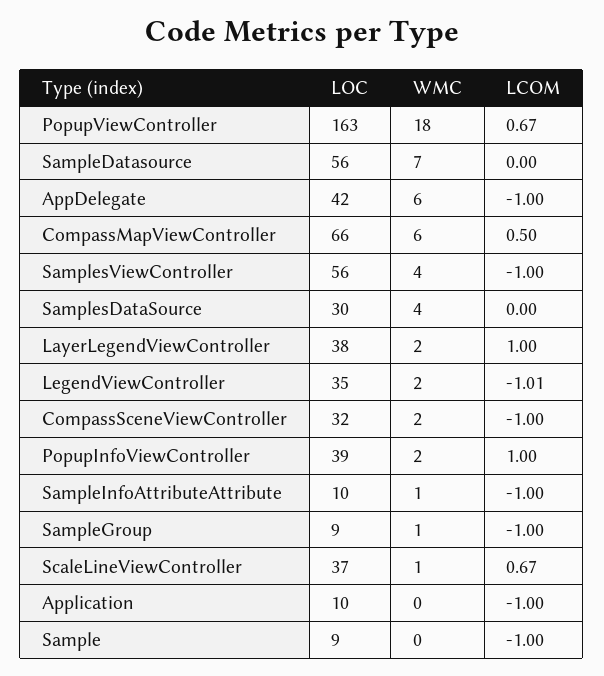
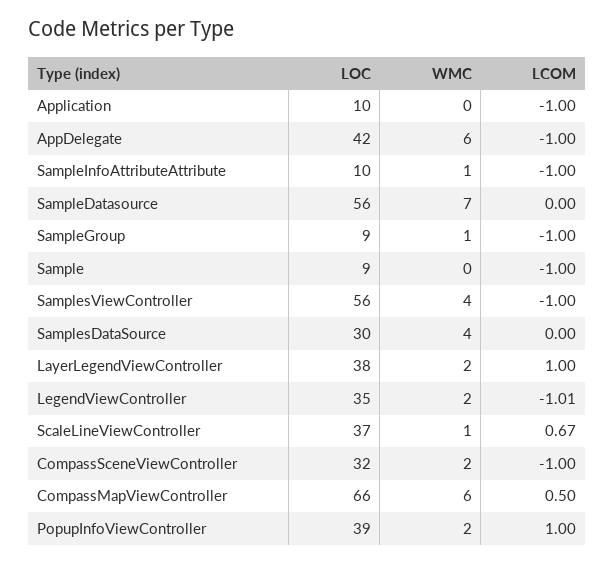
  {
    "LOC": {
-     "PopupViewController": 163,
      "SampleDatasource": 56,
      "AppDelegate": 42,
      "CompassMapViewController": 66,
      "SamplesViewController": 56,
      "SamplesDataSource": 30,
      "LayerLegendViewController": 38,
      "LegendViewController": 35,
      "CompassSceneViewController": 32,
      "PopupInfoViewController": 39,
      "SampleInfoAttributeAttribute": 10,
      "SampleGroup": 9,
      "ScaleLineViewController": 37,
      "Application": 10,
      "Sample": 9
    },
    "WMC": {
-     "PopupViewController": 18,
      "SampleDatasource": 7,
      "AppDelegate": 6,
      "CompassMapViewController": 6,
      "SamplesViewController": 4,
      "SamplesDataSource": 4,
      "LayerLegendViewController": 2,
      "LegendViewController": 2,
      "CompassSceneViewController": 2,
      "PopupInfoViewController": 2,
      "SampleInfoAttributeAttribute": 1,
      "SampleGroup": 1,
      "ScaleLineViewController": 1,
      "Application": 0,
      "Sample": 0
    },
    "LCOM": {
-     "PopupViewController": 0.67,
      "SampleDatasource": 0,
      "AppDelegate": -1,
      "CompassMapViewController": 0.5,
      "SamplesViewController": -1,
      "SamplesDataSource": 0,
      "LayerLegendViewController": 1,
      "LegendViewController": -1.01,
      "CompassSceneViewController": -1,
      "PopupInfoViewController": 1,
      "SampleInfoAttributeAttribute": -1,
      "SampleGroup": -1,
      "ScaleLineViewController": 0.67,
      "Application": -1,
      "Sample": -1
    }
  }

